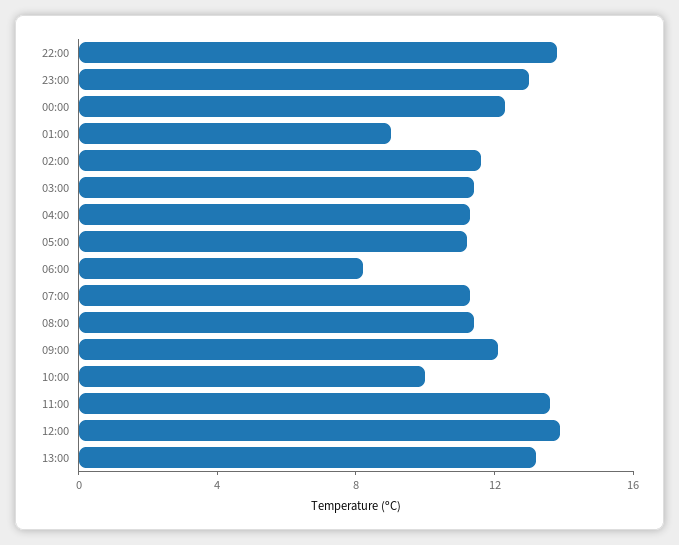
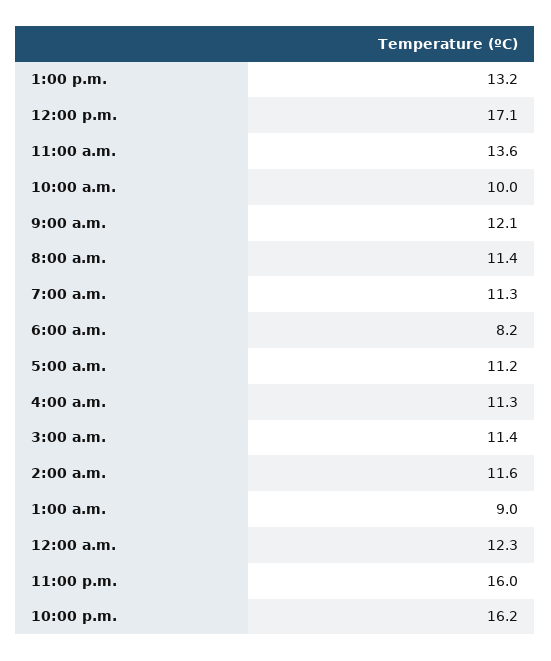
  {
-   "22:00": 14,
+   "22:00": 16.2,
-   "23:00": 13,
+   "23:00": 16,
    "00:00": 12.3,
    "01:00": 9,
    "02:00": 11.6,
    "03:00": 11.4,
    "04:00": 11.3,
    "05:00": 11.2,
    "06:00": 8.2,
    "07:00": 11.3,
    "08:00": 11.4,
    "09:00": 12.1,
    "10:00": 10,
    "11:00": 13.6,
-   "12:00": 14,
+   "12:00": 17.1,
    "13:00": 13.2
  }

